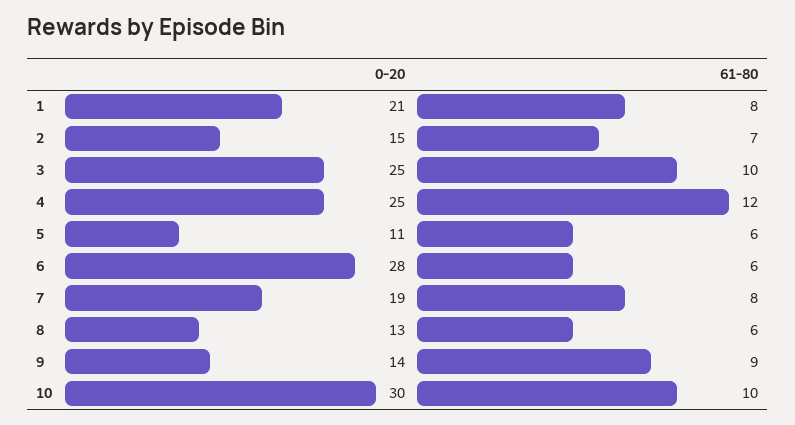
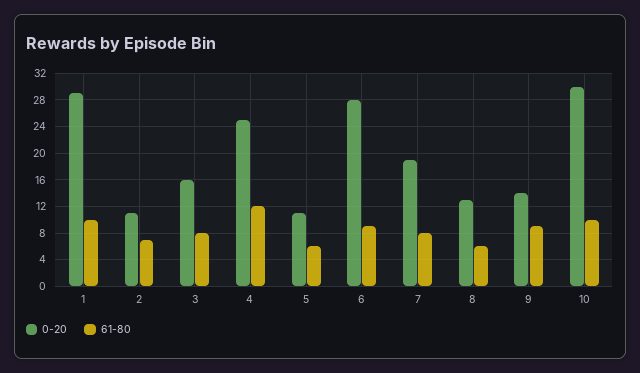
  {
    "0-20": {
-     "1": 21,
+     "1": 29,
-     "2": 15,
+     "2": 11,
-     "3": 25,
+     "3": 16,
      "4": 25,
      "5": 11,
      "6": 28,
      "7": 19,
      "8": 13,
      "9": 14,
      "10": 30
    },
    "61-80": {
-     "1": 8,
+     "1": 10,
      "2": 7,
-     "3": 10,
+     "3": 8,
      "4": 12,
      "5": 6,
-     "6": 6,
+     "6": 9,
      "7": 8,
      "8": 6,
      "9": 9,
      "10": 10
    }
  }

